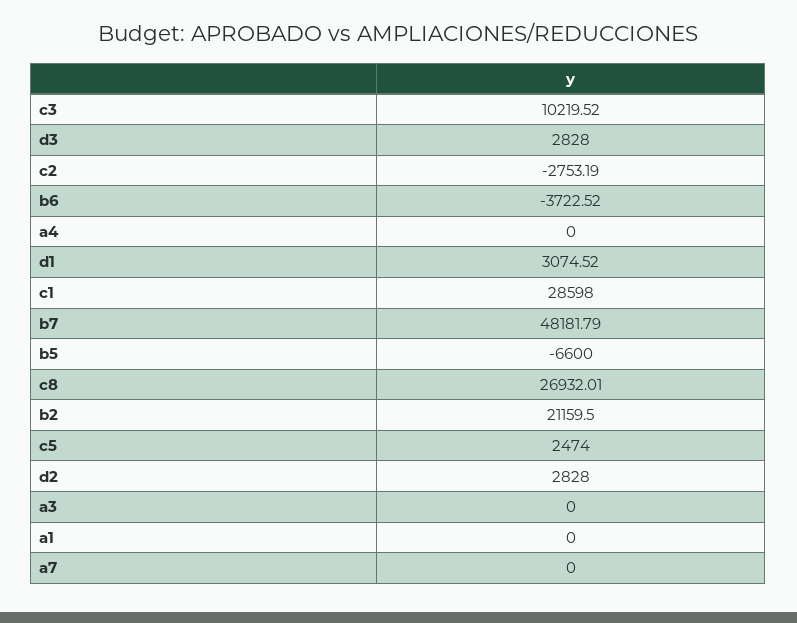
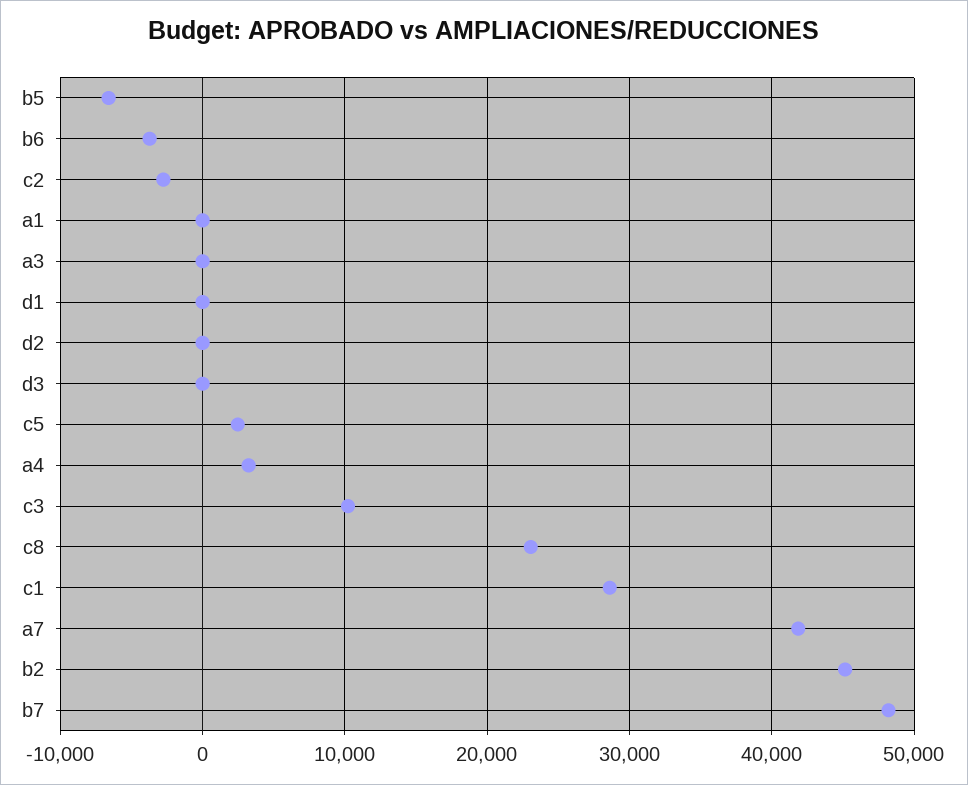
  {
    "c3": 10219.52,
-   "d3": 2828,
+   "d3": 0,
    "c2": -2753.19,
    "b6": -3722.52,
-   "a4": 0,
+   "a4": 3000,
-   "d1": 3074.52,
+   "d1": 0,
    "c1": 28598,
    "b7": 48181.79,
    "b5": -6600,
-   "c8": 26932.01,
+   "c8": 23000,
-   "b2": 21159.5,
+   "b2": 45000,
    "c5": 2474,
-   "d2": 2828,
+   "d2": 0,
    "a3": 0,
    "a1": 0,
-   "a7": 0
+   "a7": 42000
  }

